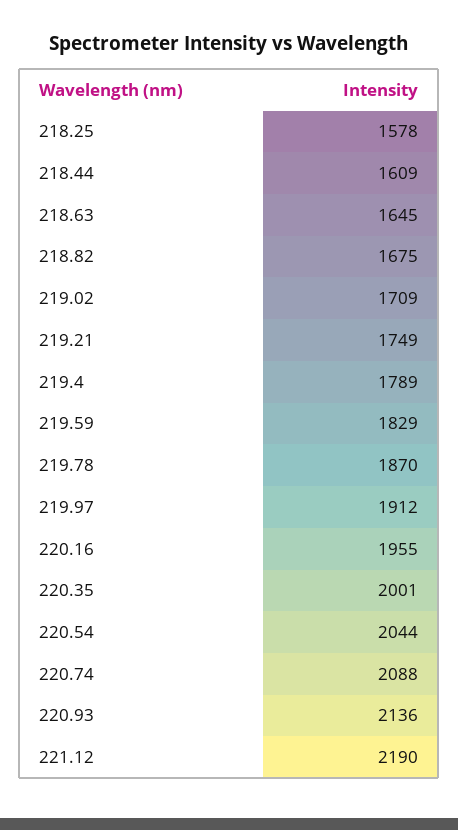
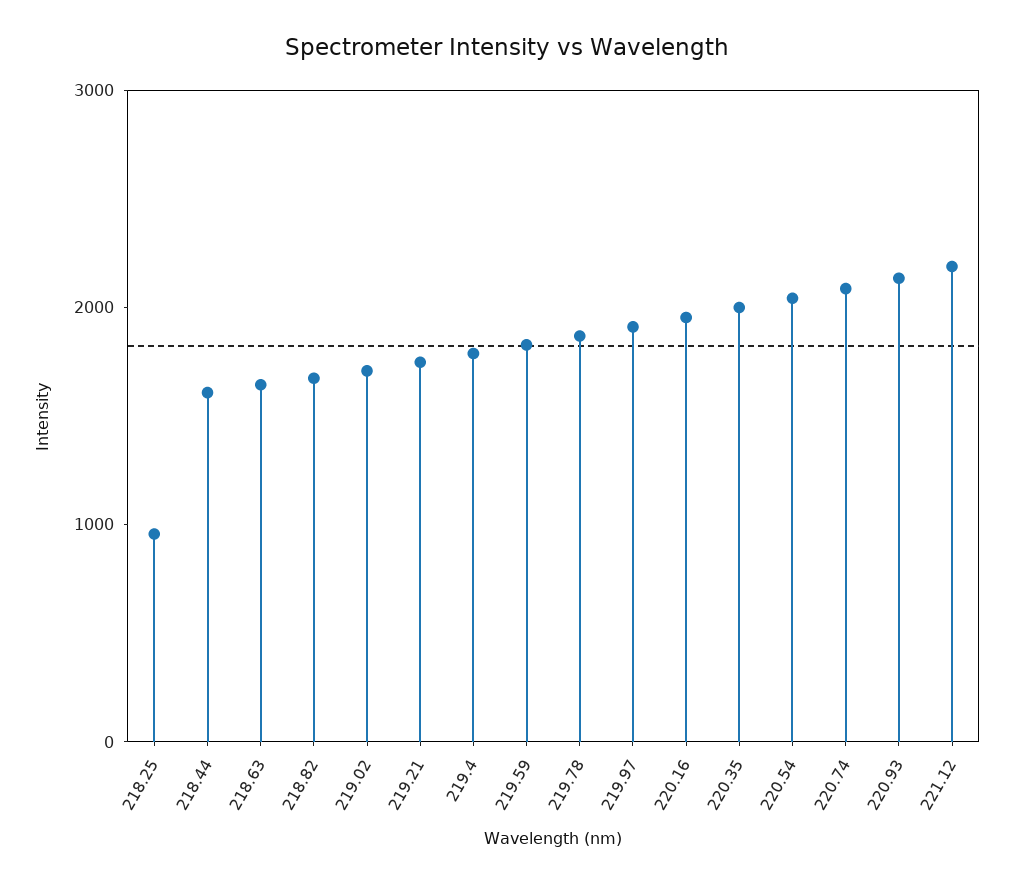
  {
-   "218.25": 1578,
+   "218.25": 1000,
    "218.44": 1609,
    "218.63": 1645,
    "218.82": 1675,
    "219.02": 1709,
    "219.21": 1749,
    "219.4": 1789,
    "219.59": 1829,
    "219.78": 1870,
    "219.97": 1912,
    "220.16": 1955,
    "220.35": 2001,
    "220.54": 2044,
    "220.74": 2088,
    "220.93": 2136,
    "221.12": 2190
  }

